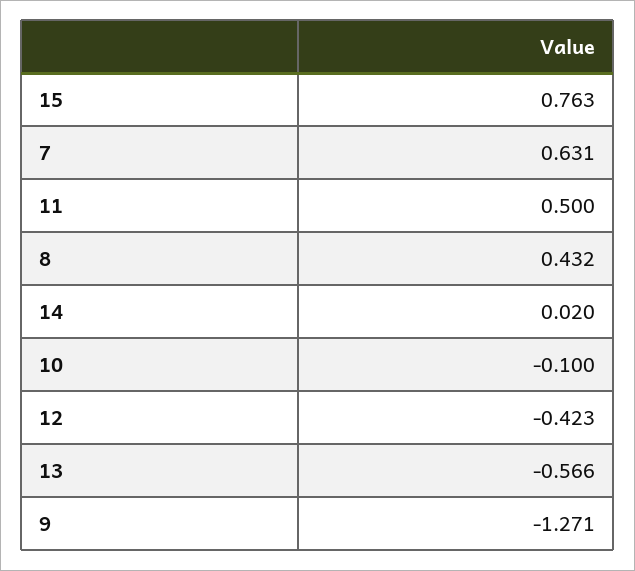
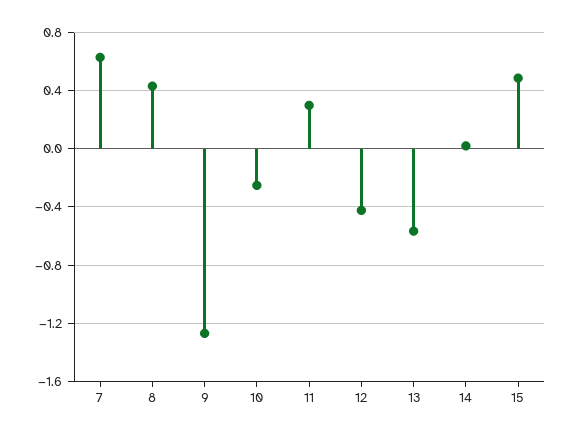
  {
-   "15": 0.763,
+   "15": 0.5,
    "7": 0.631,
-   "11": 0.5,
+   "11": 0.3,
    "8": 0.432,
    "14": 0.02,
-   "10": -0.1,
+   "10": -0.25,
    "12": -0.423,
    "13": -0.566,
    "9": -1.271
  }

